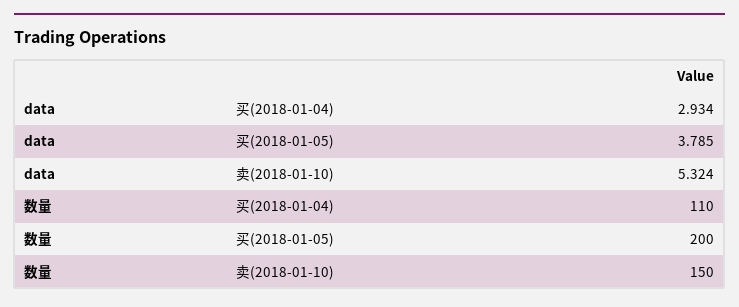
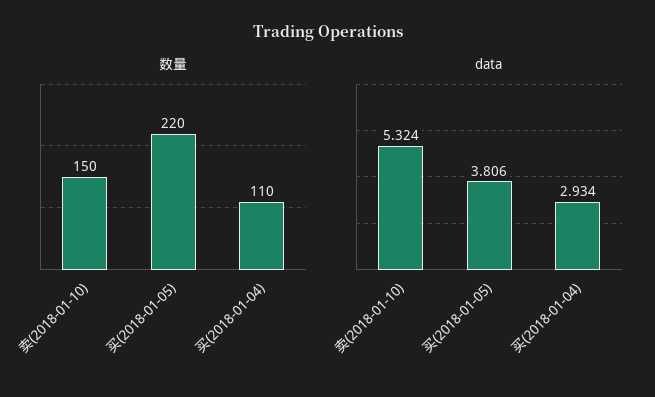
  {
    "data": {
      "买(2018-01-04)": 2.934,
-     "买(2018-01-05)": 3.785,
+     "买(2018-01-05)": 3.806,
      "卖(2018-01-10)": 5.324
    },
    "数量": {
      "买(2018-01-04)": 110,
-     "买(2018-01-05)": 200,
+     "买(2018-01-05)": 220,
      "卖(2018-01-10)": 150
    }
  }

